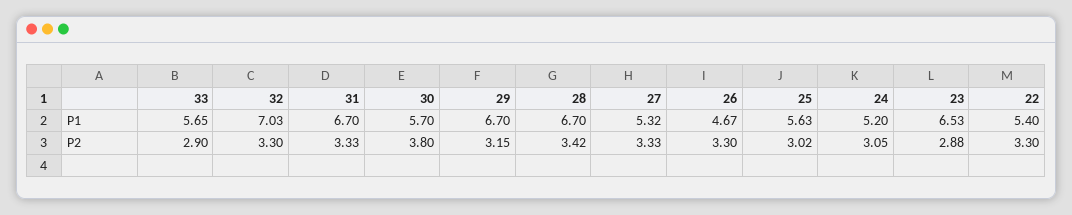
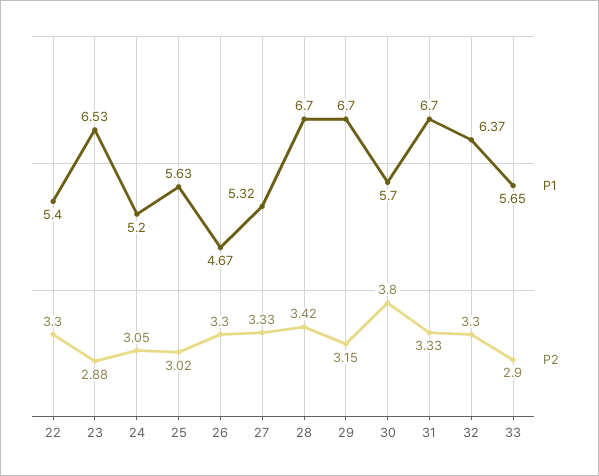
  {
    "P1": {
      "33": 5.65,
-     "32": 7.03,
+     "32": 6.37,
      "31": 6.7,
      "30": 5.7,
      "29": 6.7,
      "28": 6.7,
      "27": 5.32,
      "26": 4.67,
      "25": 5.63,
      "24": 5.2,
      "23": 6.53,
      "22": 5.4
    },
    "P2": {
      "33": 2.9,
      "32": 3.3,
      "31": 3.33,
      "30": 3.8,
      "29": 3.15,
      "28": 3.42,
      "27": 3.33,
      "26": 3.3,
      "25": 3.02,
      "24": 3.05,
      "23": 2.88,
      "22": 3.3
    }
  }

